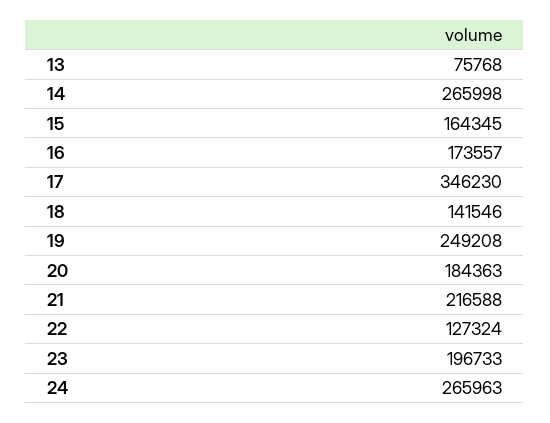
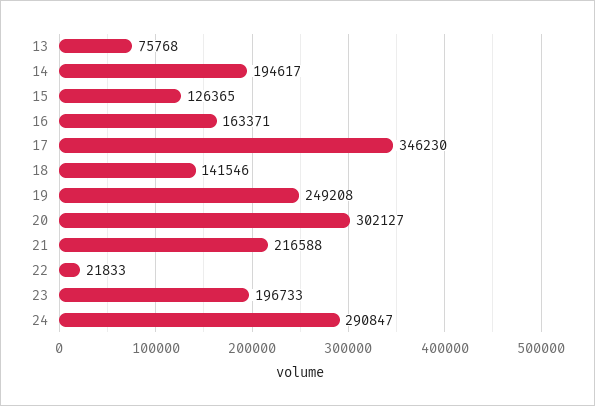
  {
    "13": 75768,
-   "14": 265998,
+   "14": 194617,
-   "15": 164345,
+   "15": 126365,
-   "16": 173557,
+   "16": 163371,
    "17": 346230,
    "18": 141546,
    "19": 249208,
-   "20": 184363,
+   "20": 302127,
    "21": 216588,
-   "22": 127324,
+   "22": 21833,
    "23": 196733,
-   "24": 265963
+   "24": 290847
  }

